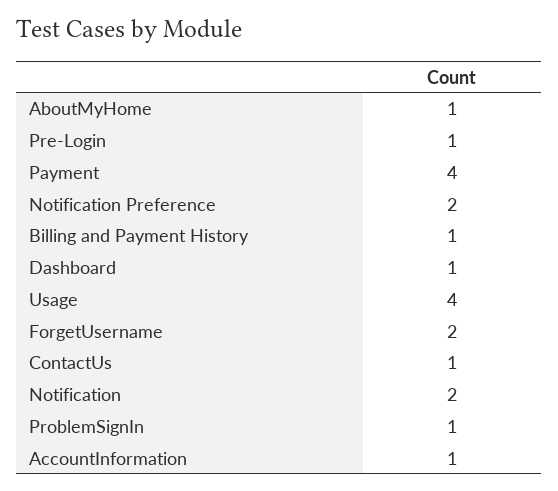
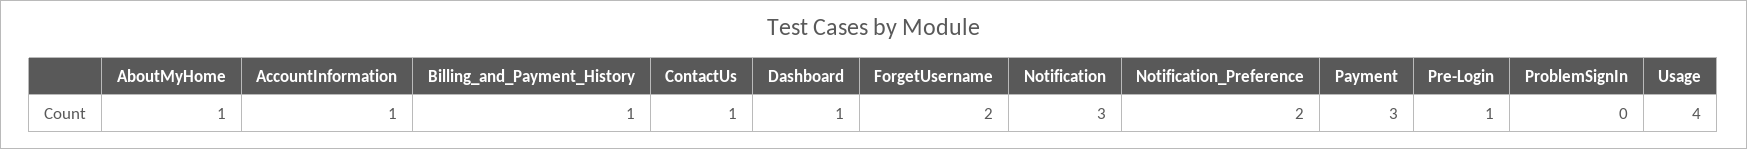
  {
    "AboutMyHome": 1,
    "Pre-Login": 1,
-   "Payment": 4,
+   "Payment": 3,
    "Notification Preference": 2,
    "Billing and Payment History": 1,
    "Dashboard": 1,
    "Usage": 4,
    "ForgetUsername": 2,
    "ContactUs": 1,
-   "Notification": 2,
+   "Notification": 3,
-   "ProblemSignIn": 1,
+   "ProblemSignIn": 0,
    "AccountInformation": 1
  }

